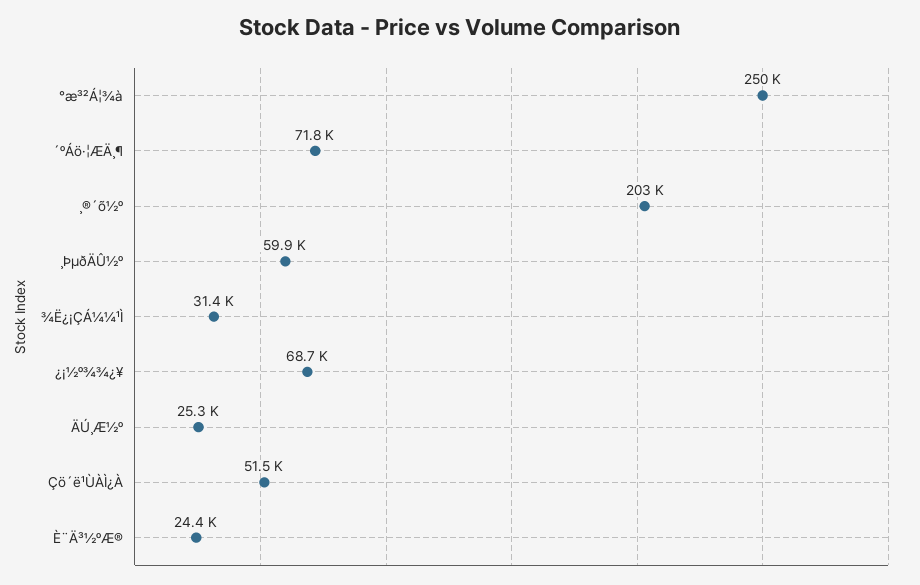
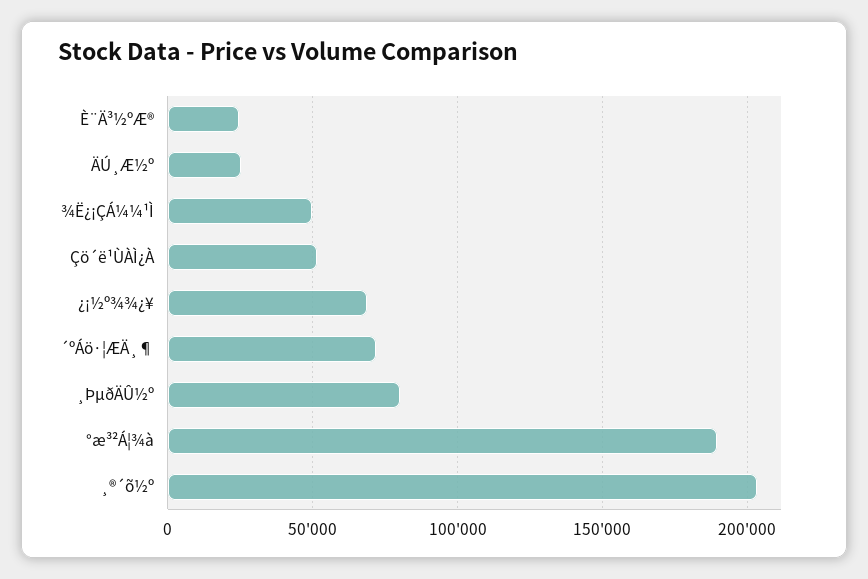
  {
-   "°æ³²Á¦¾à": 250000,
+   "°æ³²Á¦¾à": 190000,
    "´ºÁö·¦ÆÄ¸¶": 71800,
    "¸®´õ½º": 203000,
-   "¸ÞµðÄÛ½º": 59900,
+   "¸ÞµðÄÛ½º": 80000,
-   "¾Ë¿¡ÇÁ¼¼¹Ì": 31400,
+   "¾Ë¿¡ÇÁ¼¼¹Ì": 50000,
    "¿¡½º¾¾¿¥": 68700,
    "ÄÚ¸Æ½º": 25300,
    "Çö´ë¹ÙÀÌ¿À": 51500,
    "È¨Ä³½ºÆ®": 24400
  }

